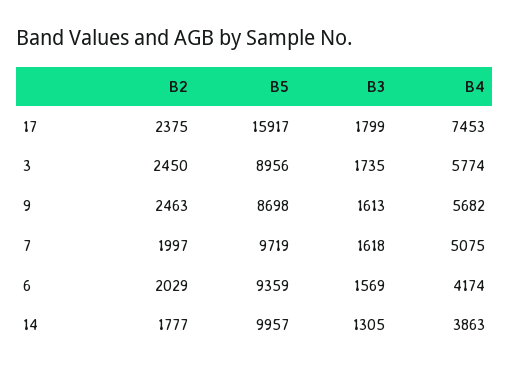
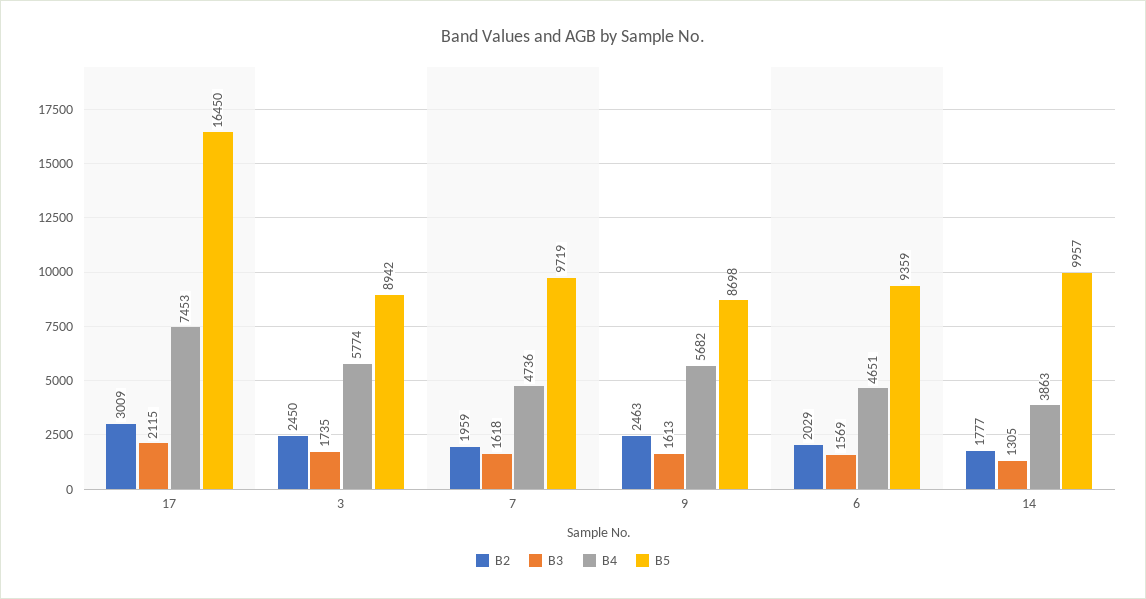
  {
    "B2": {
-     "17": 2375,
+     "17": 3009,
      "3": 2450,
      "9": 2463,
-     "7": 1997,
+     "7": 1959,
      "6": 2029,
      "14": 1777
    },
    "B5": {
-     "17": 15917,
+     "17": 16450,
-     "3": 8956,
+     "3": 8942,
      "9": 8698,
      "7": 9719,
      "6": 9359,
      "14": 9957
    },
    "B3": {
-     "17": 1799,
+     "17": 2115,
      "3": 1735,
      "9": 1613,
      "7": 1618,
      "6": 1569,
      "14": 1305
    },
    "B4": {
      "17": 7453,
      "3": 5774,
      "9": 5682,
-     "7": 5075,
+     "7": 4736,
-     "6": 4174,
+     "6": 4651,
      "14": 3863
    }
  }

